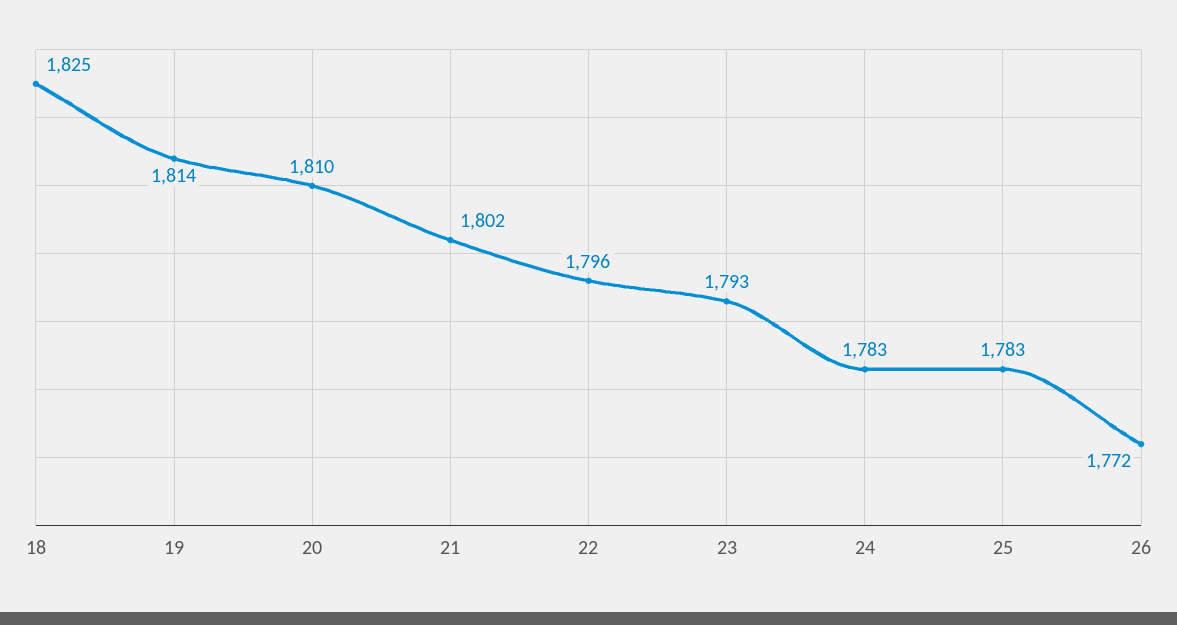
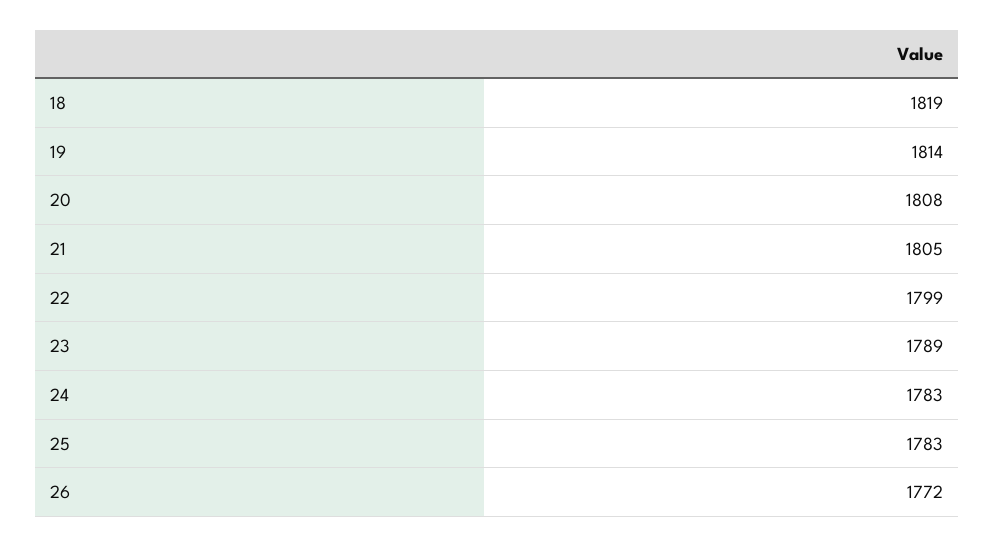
  {
-   "18": 1825,
+   "18": 1819,
    "19": 1814,
-   "20": 1810,
+   "20": 1808,
-   "21": 1802,
+   "21": 1805,
-   "22": 1796,
+   "22": 1799,
-   "23": 1793,
+   "23": 1789,
    "24": 1783,
    "25": 1783,
    "26": 1772
  }

